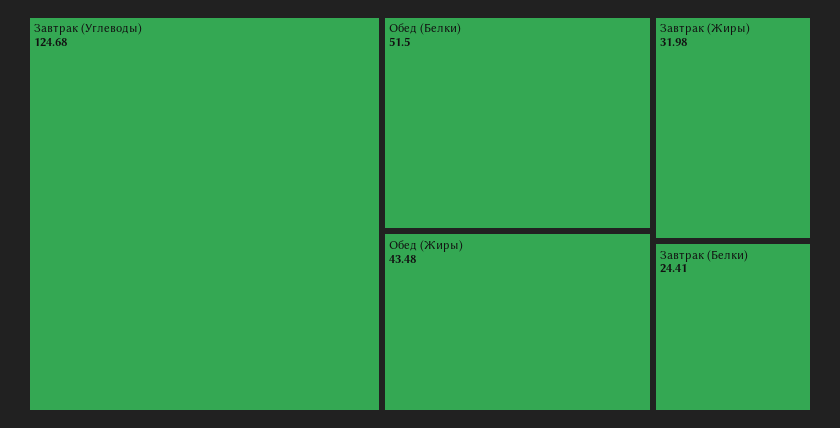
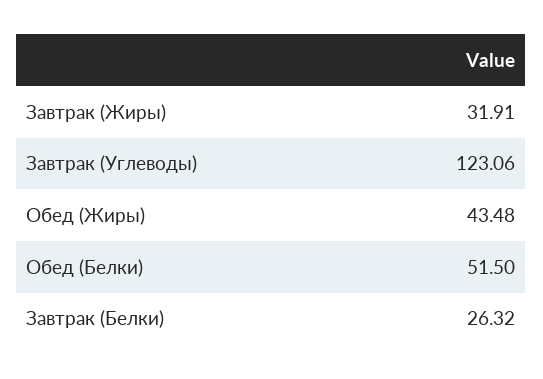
  {
-   "Завтрак (Углеводы)": 124.68,
+   "Завтрак (Углеводы)": 123.06,
    "Обед (Белки)": 51.5,
    "Обед (Жиры)": 43.48,
-   "Завтрак (Жиры)": 31.98,
+   "Завтрак (Жиры)": 31.91,
-   "Завтрак (Белки)": 24.41
+   "Завтрак (Белки)": 26.32
  }

